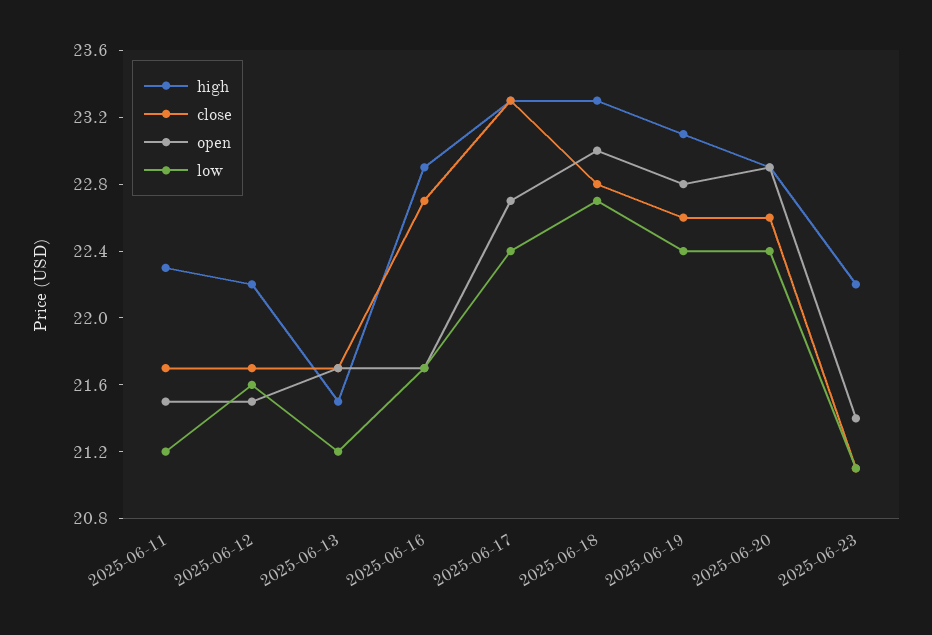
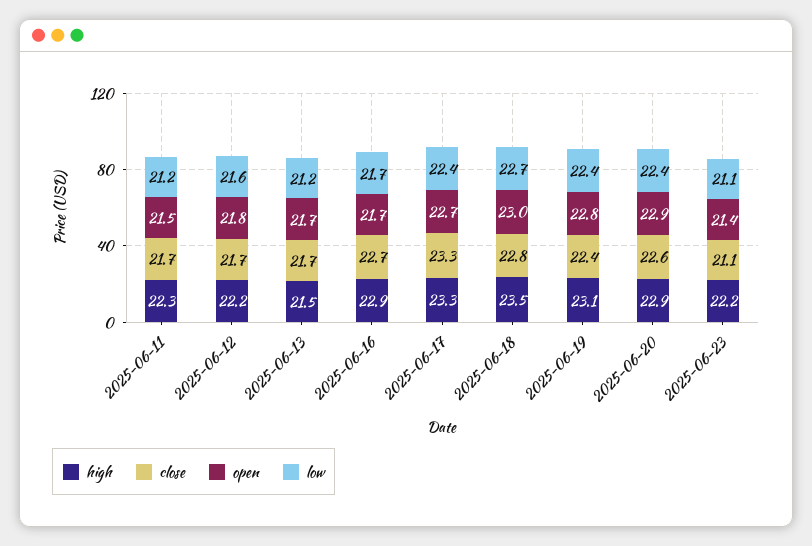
  {
    "high": {
      "2025-06-11": 22.3,
      "2025-06-12": 22.2,
      "2025-06-13": 21.5,
      "2025-06-16": 22.9,
      "2025-06-17": 23.3,
-     "2025-06-18": 23.3,
+     "2025-06-18": 23.5,
      "2025-06-19": 23.1,
      "2025-06-20": 22.9,
      "2025-06-23": 22.2
    },
    "close": {
      "2025-06-11": 21.7,
      "2025-06-12": 21.7,
      "2025-06-13": 21.7,
      "2025-06-16": 22.7,
      "2025-06-17": 23.3,
      "2025-06-18": 22.8,
-     "2025-06-19": 22.6,
+     "2025-06-19": 22.4,
      "2025-06-20": 22.6,
      "2025-06-23": 21.1
    },
    "open": {
      "2025-06-11": 21.5,
-     "2025-06-12": 21.5,
+     "2025-06-12": 21.8,
      "2025-06-13": 21.7,
      "2025-06-16": 21.7,
      "2025-06-17": 22.7,
      "2025-06-18": 23,
      "2025-06-19": 22.8,
      "2025-06-20": 22.9,
      "2025-06-23": 21.4
    },
    "low": {
      "2025-06-11": 21.2,
      "2025-06-12": 21.6,
      "2025-06-13": 21.2,
      "2025-06-16": 21.7,
      "2025-06-17": 22.4,
      "2025-06-18": 22.7,
      "2025-06-19": 22.4,
      "2025-06-20": 22.4,
      "2025-06-23": 21.1
    }
  }

